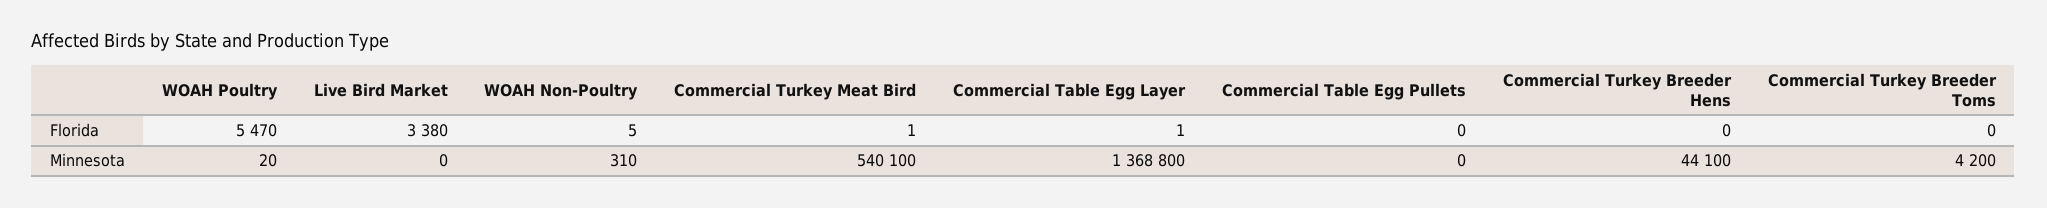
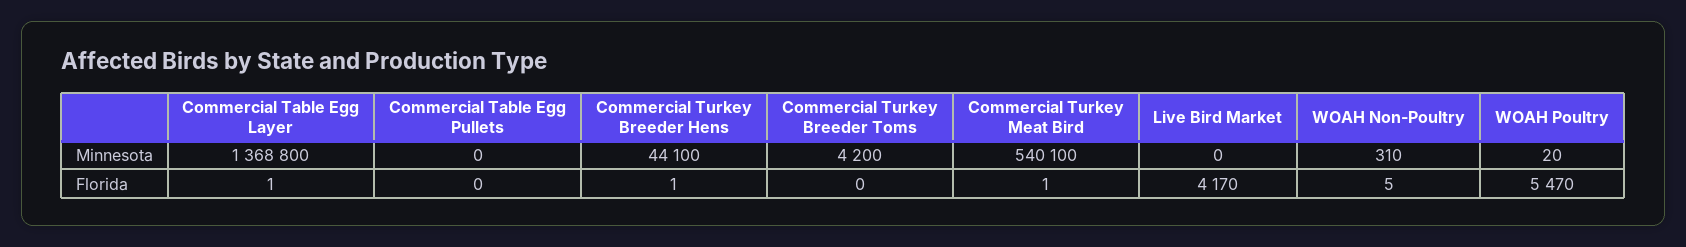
  {
    "WOAH Poultry": {
      "Florida": 5470,
      "Minnesota": 20
    },
    "Live Bird Market": {
-     "Florida": 3380,
+     "Florida": 4170,
      "Minnesota": 0
    },
    "WOAH Non-Poultry": {
      "Florida": 5,
      "Minnesota": 310
    },
    "Commercial Turkey Meat Bird": {
      "Florida": 1,
      "Minnesota": 540100
    },
    "Commercial Table Egg Layer": {
      "Florida": 1,
      "Minnesota": 1368800
    },
    "Commercial Table Egg Pullets": {
      "Florida": 0,
      "Minnesota": 0
    },
    "Commercial Turkey Breeder Hens": {
-     "Florida": 0,
+     "Florida": 1,
      "Minnesota": 44100
    },
    "Commercial Turkey Breeder Toms": {
      "Florida": 0,
      "Minnesota": 4200
    }
  }

